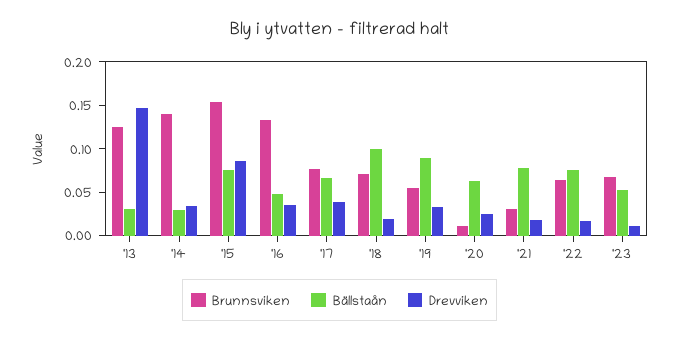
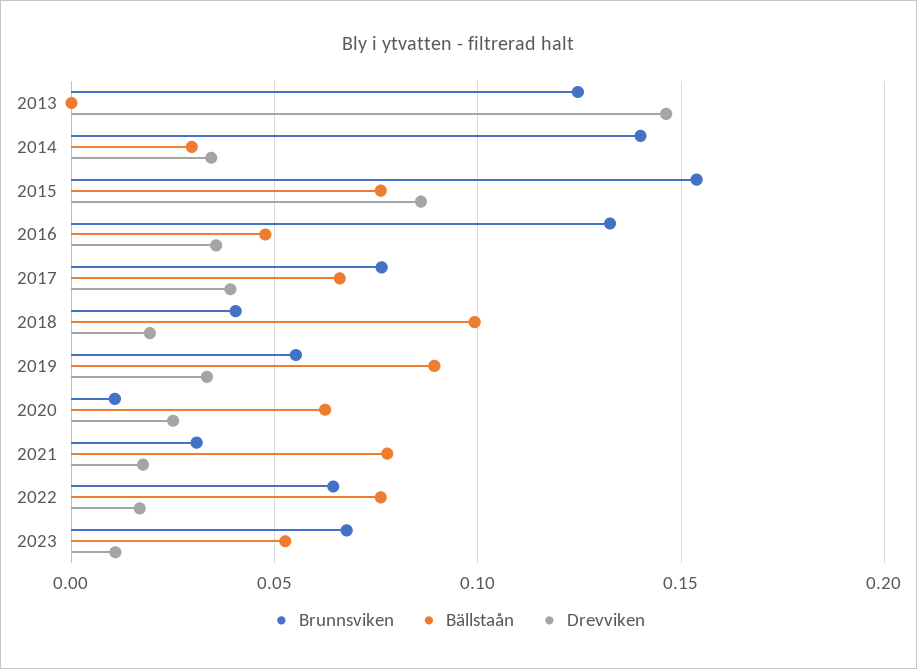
  {
    "Brunnsviken": {
      "'13": 0.125,
      "'14": 0.14,
      "'15": 0.155,
      "'16": 0.135,
      "'17": 0.075,
-     "'18": 0.07,
+     "'18": 0.04,
      "'19": 0.055,
      "'20": 0.01,
      "'21": 0.03,
      "'22": 0.065,
      "'23": 0.07
    },
    "Bällstaån": {
-     "'13": 0.03,
+     "'13": 0,
      "'14": 0.03,
      "'15": 0.075,
      "'16": 0.05,
      "'17": 0.065,
      "'18": 0.1,
      "'19": 0.09,
      "'20": 0.06,
      "'21": 0.08,
      "'22": 0.075,
      "'23": 0.055
    },
    "Drevviken": {
      "'13": 0.145,
      "'14": 0.035,
      "'15": 0.085,
      "'16": 0.035,
      "'17": 0.04,
      "'18": 0.02,
      "'19": 0.035,
      "'20": 0.025,
      "'21": 0.02,
      "'22": 0.015,
      "'23": 0.01
    }
  }

